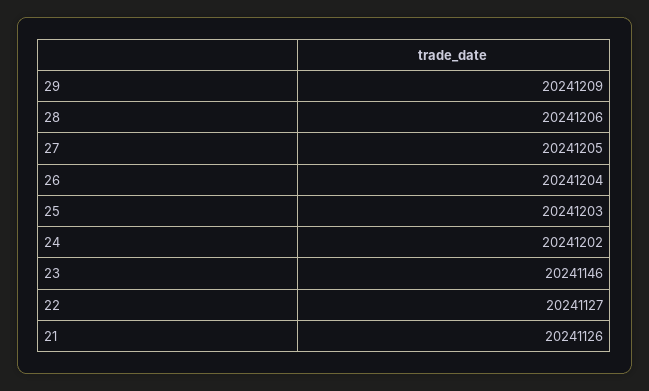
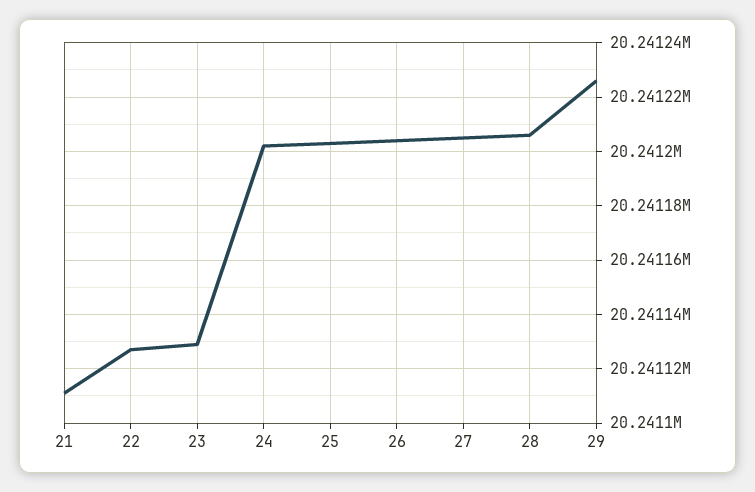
  {
-   "29": 20241209,
+   "29": 20241225,
    "28": 20241206,
    "27": 20241205,
    "26": 20241204,
    "25": 20241203,
    "24": 20241202,
-   "23": 20241146,
+   "23": 20241130,
    "22": 20241127,
-   "21": 20241126
+   "21": 20241110
  }

